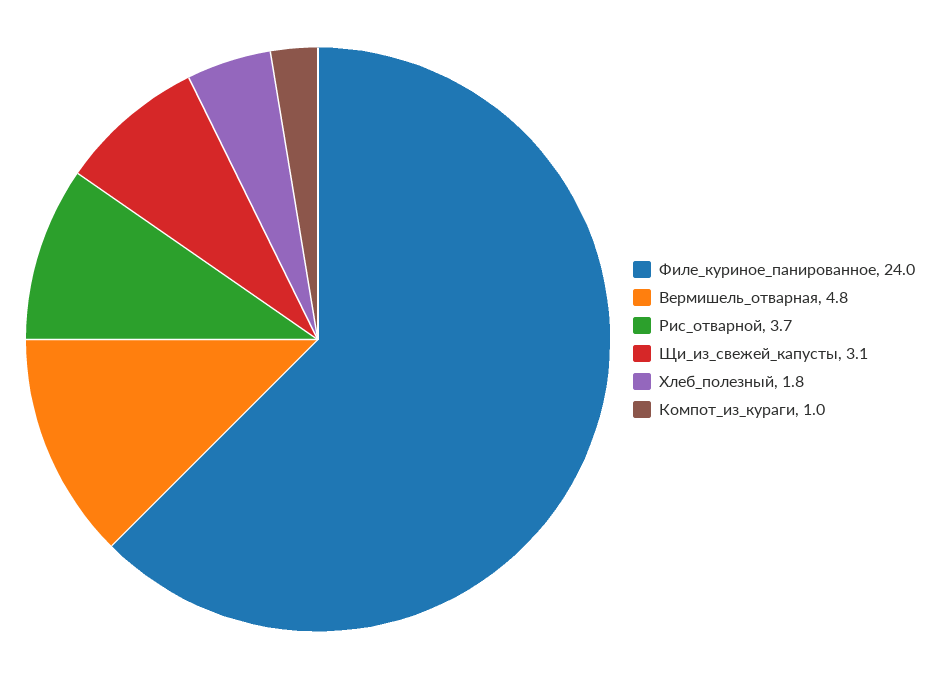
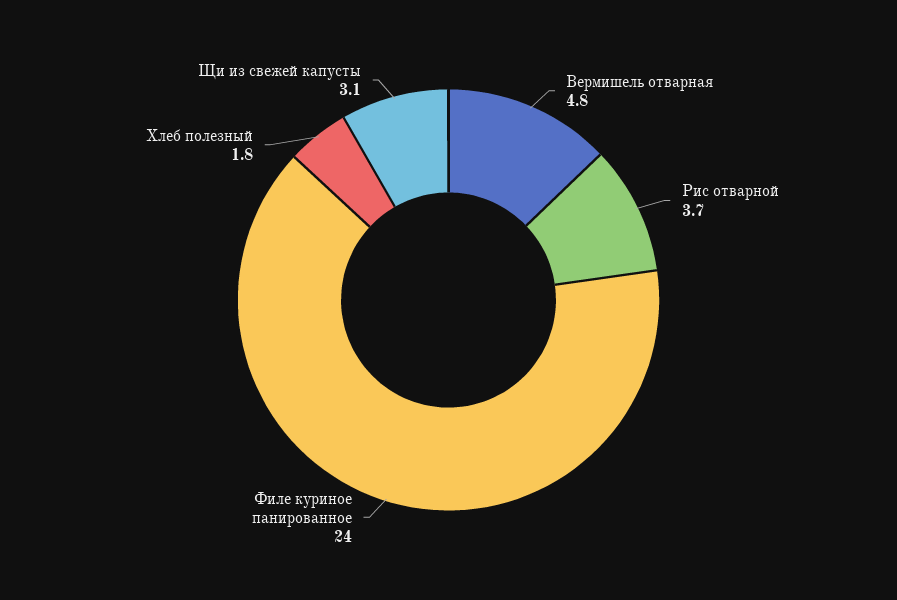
  {
    "Филе_куриное_панированное": 24,
    "Вермишель_отварная": 4.8,
    "Рис_отварной": 3.7,
    "Щи_из_свежей_капусты": 3.1,
-   "Хлеб_полезный": 1.8,
+   "Хлеб_полезный": 1.8
-   "Компот_из_кураги": 1
  }

